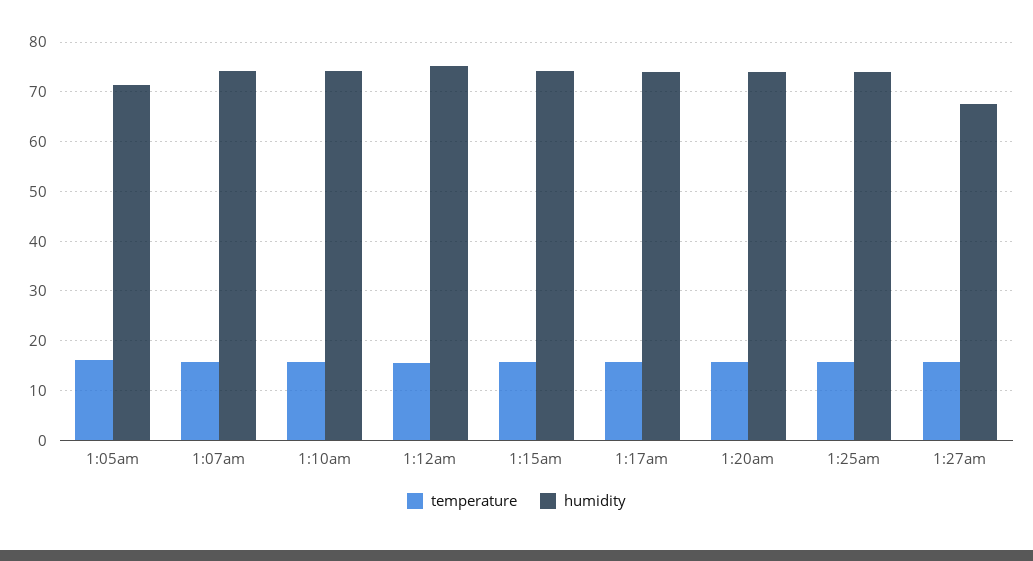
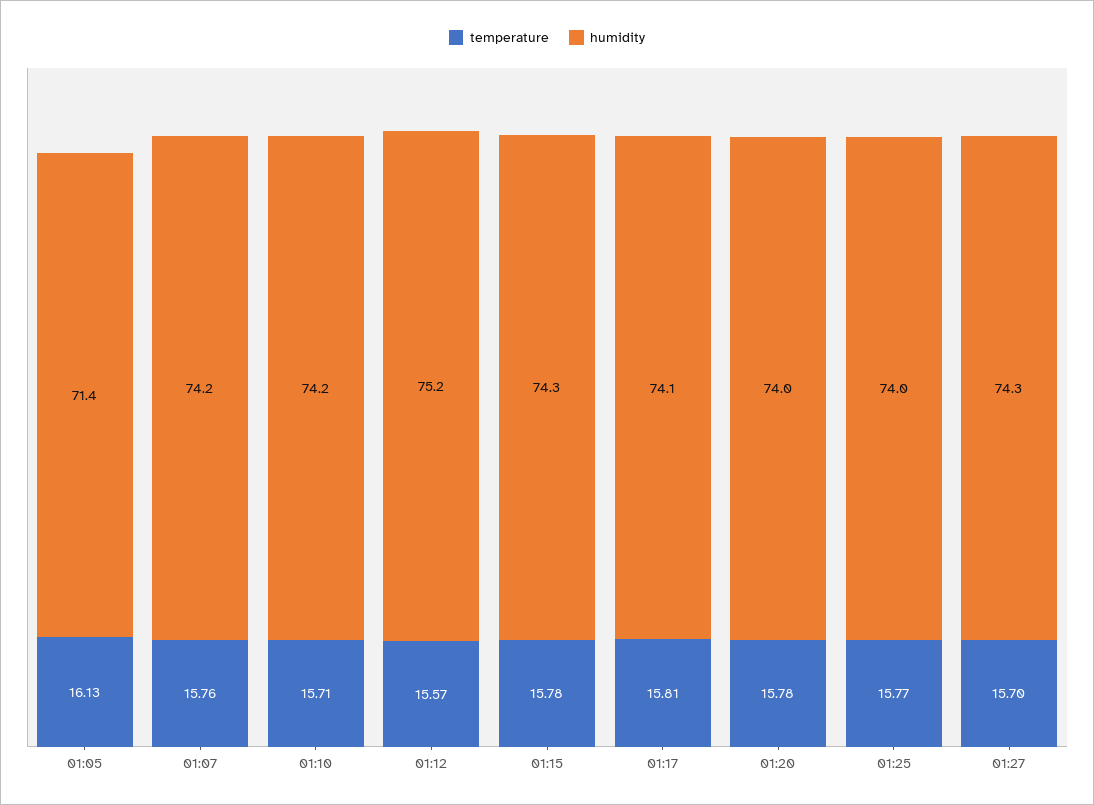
  {
    "temperature": {
      "1:05am": 16.13,
      "1:07am": 15.76,
      "1:10am": 15.71,
      "1:12am": 15.57,
      "1:15am": 15.78,
      "1:17am": 15.81,
      "1:20am": 15.78,
      "1:25am": 15.77,
      "1:27am": 15.7
    },
    "humidity": {
      "1:05am": 71.4,
      "1:07am": 74.2,
      "1:10am": 74.2,
      "1:12am": 75.2,
      "1:15am": 74.3,
      "1:17am": 74.1,
      "1:20am": 74,
      "1:25am": 74,
-     "1:27am": 68
+     "1:27am": 74.3
    }
  }

